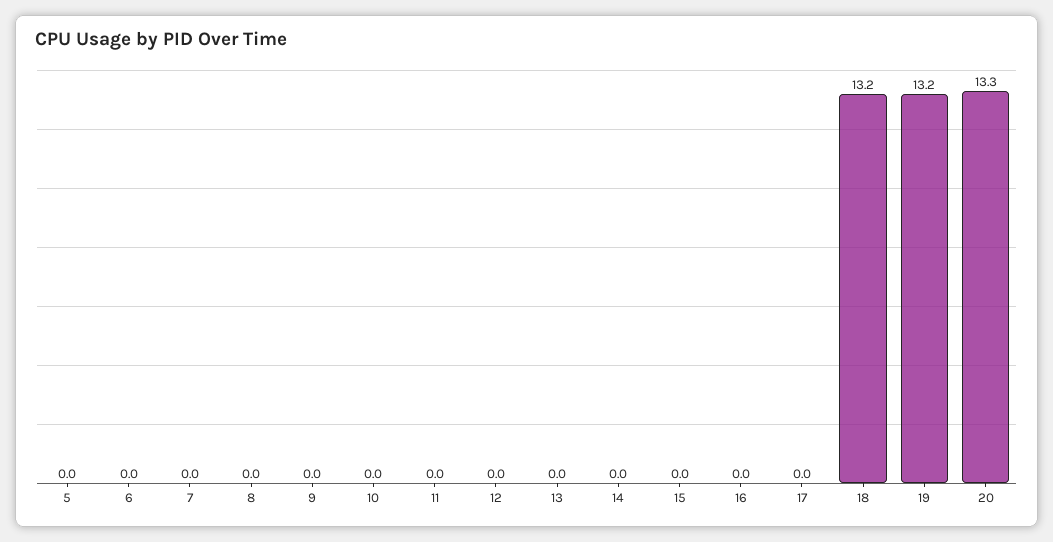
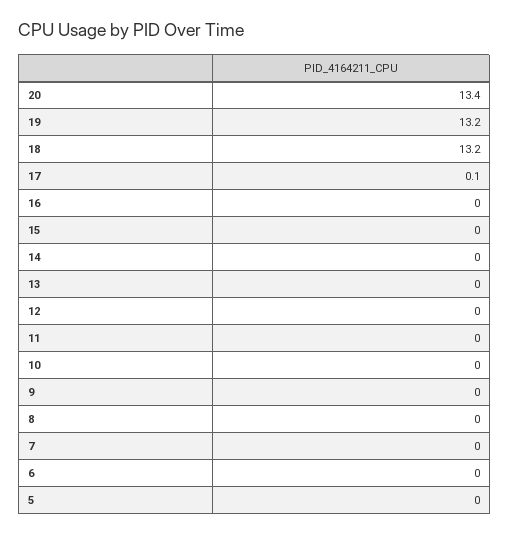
  {
    "5": 0,
    "6": 0,
    "7": 0,
    "8": 0,
    "9": 0,
    "10": 0,
    "11": 0,
    "12": 0,
    "13": 0,
    "14": 0,
    "15": 0,
    "16": 0,
-   "17": 0,
+   "17": 0.1,
    "18": 13.2,
    "19": 13.2,
-   "20": 13.3
+   "20": 13.4
  }

